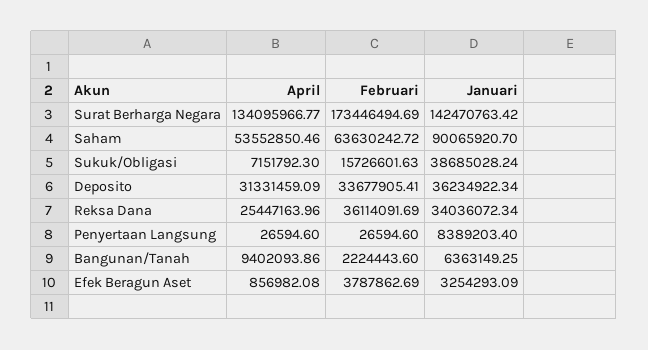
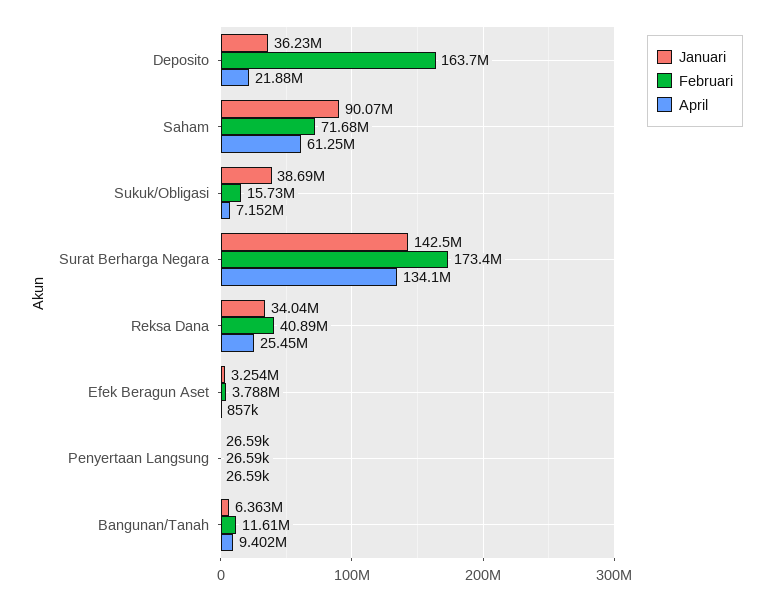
  {
    "April": {
      "Surat Berharga Negara": 134095966.77,
-     "Saham": 53552850.46,
+     "Saham": 61250000,
      "Sukuk/Obligasi": 7151792.3,
-     "Deposito": 31331459.09,
+     "Deposito": 21880000,
      "Reksa Dana": 25447163.96,
      "Penyertaan Langsung": 26594.6,
      "Bangunan/Tanah": 9402093.86,
      "Efek Beragun Aset": 856982.08
    },
    "Februari": {
      "Surat Berharga Negara": 173446494.69,
-     "Saham": 63630242.72,
+     "Saham": 71680000,
      "Sukuk/Obligasi": 15726601.63,
-     "Deposito": 33677905.41,
+     "Deposito": 163700000,
-     "Reksa Dana": 36114091.69,
+     "Reksa Dana": 40890000,
      "Penyertaan Langsung": 26594.6,
-     "Bangunan/Tanah": 2224443.6,
+     "Bangunan/Tanah": 11610000,
      "Efek Beragun Aset": 3787862.69
    },
    "Januari": {
      "Surat Berharga Negara": 142470763.42,
      "Saham": 90065920.7,
      "Sukuk/Obligasi": 38685028.24,
      "Deposito": 36234922.34,
      "Reksa Dana": 34036072.34,
-     "Penyertaan Langsung": 8389203.4,
+     "Penyertaan Langsung": 26590,
      "Bangunan/Tanah": 6363149.25,
      "Efek Beragun Aset": 3254293.09
    }
  }

